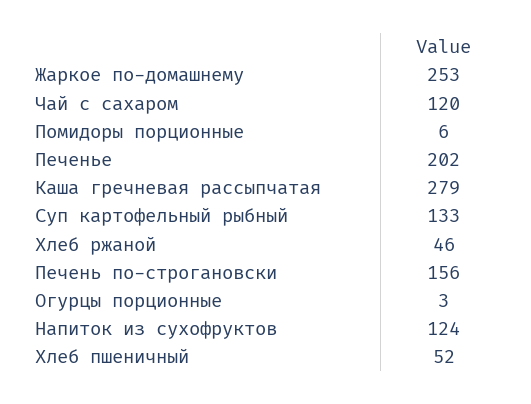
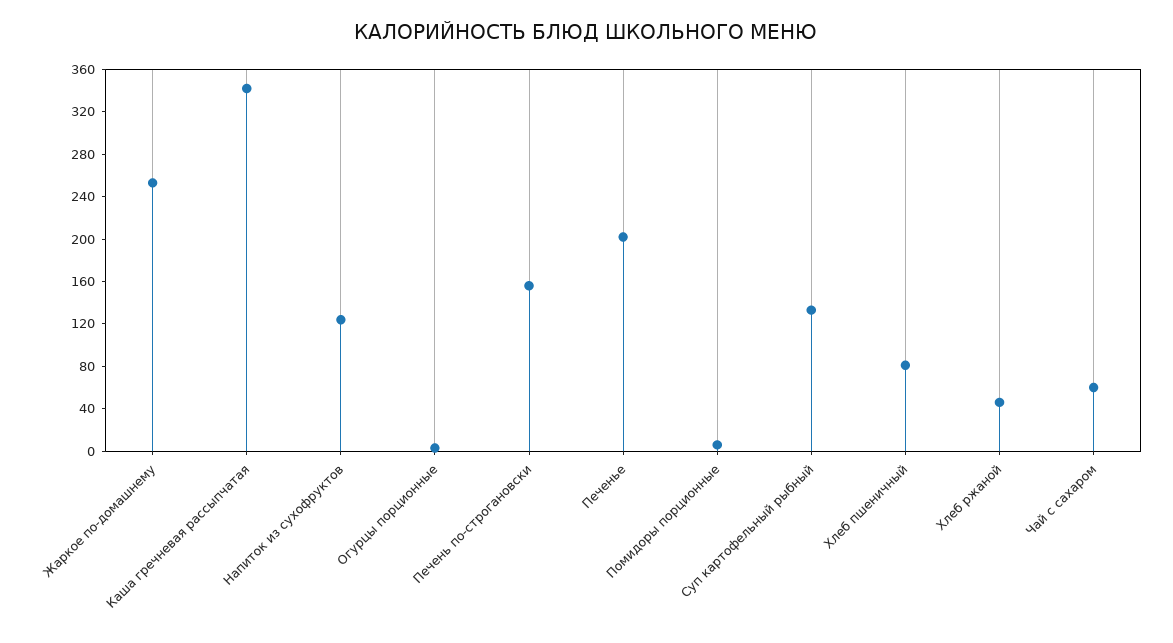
  {
    "Жаркое по-домашнему": 253,
-   "Чай с сахаром": 120,
+   "Чай с сахаром": 60,
    "Помидоры порционные": 6,
    "Печенье": 202,
-   "Каша гречневая рассыпчатая": 279,
+   "Каша гречневая рассыпчатая": 340,
    "Суп картофельный рыбный": 133,
    "Хлеб ржаной": 46,
    "Печень по-строгановски": 156,
    "Огурцы порционные": 3,
    "Напиток из сухофруктов": 124,
-   "Хлеб пшеничный": 52
+   "Хлеб пшеничный": 80
  }

